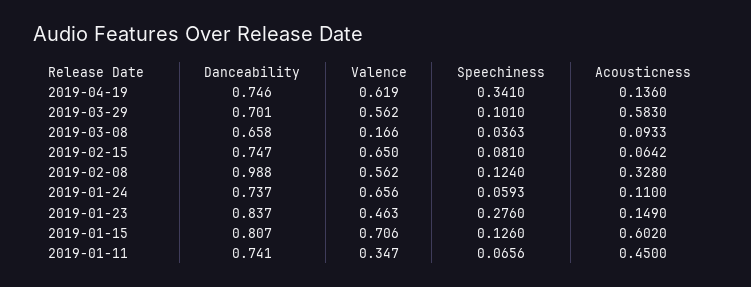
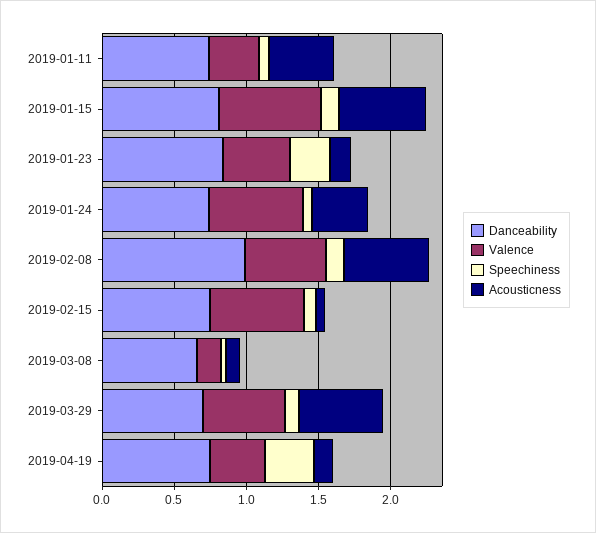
  {
    "Danceability": {
      "2019-04-19": 0.746,
      "2019-03-29": 0.701,
      "2019-03-08": 0.658,
      "2019-02-15": 0.747,
      "2019-02-08": 0.988,
      "2019-01-24": 0.737,
      "2019-01-23": 0.837,
      "2019-01-15": 0.807,
      "2019-01-11": 0.741
    },
    "Valence": {
-     "2019-04-19": 0.619,
+     "2019-04-19": 0.4,
      "2019-03-29": 0.562,
      "2019-03-08": 0.166,
      "2019-02-15": 0.65,
      "2019-02-08": 0.562,
      "2019-01-24": 0.656,
      "2019-01-23": 0.463,
      "2019-01-15": 0.706,
      "2019-01-11": 0.347
    },
    "Speechiness": {
      "2019-04-19": 0.341,
      "2019-03-29": 0.101,
      "2019-03-08": 0.0363,
      "2019-02-15": 0.081,
      "2019-02-08": 0.124,
      "2019-01-24": 0.0593,
      "2019-01-23": 0.276,
      "2019-01-15": 0.126,
      "2019-01-11": 0.0656
    },
    "Acousticness": {
      "2019-04-19": 0.136,
      "2019-03-29": 0.583,
      "2019-03-08": 0.0933,
      "2019-02-15": 0.0642,
-     "2019-02-08": 0.328,
+     "2019-02-08": 0.6,
-     "2019-01-24": 0.11,
+     "2019-01-24": 0.4,
      "2019-01-23": 0.149,
      "2019-01-15": 0.602,
      "2019-01-11": 0.45
    }
  }

